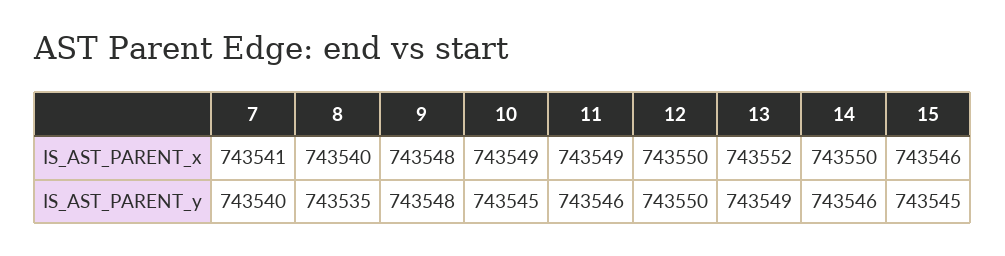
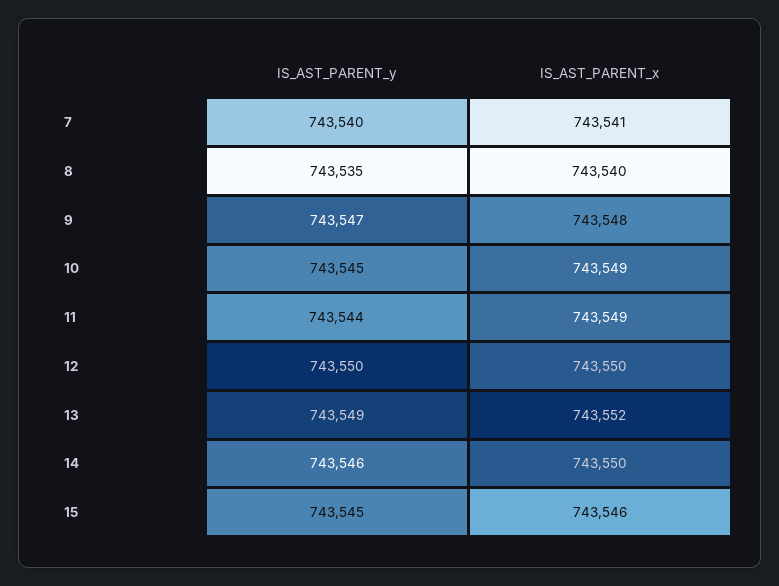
  {
    "7": {
      "IS_AST_PARENT_x": 743541,
      "IS_AST_PARENT_y": 743540
    },
    "8": {
      "IS_AST_PARENT_x": 743540,
      "IS_AST_PARENT_y": 743535
    },
    "9": {
      "IS_AST_PARENT_x": 743548,
-     "IS_AST_PARENT_y": 743548
+     "IS_AST_PARENT_y": 743547
    },
    "10": {
      "IS_AST_PARENT_x": 743549,
      "IS_AST_PARENT_y": 743545
    },
    "11": {
      "IS_AST_PARENT_x": 743549,
-     "IS_AST_PARENT_y": 743546
+     "IS_AST_PARENT_y": 743544
    },
    "12": {
      "IS_AST_PARENT_x": 743550,
      "IS_AST_PARENT_y": 743550
    },
    "13": {
      "IS_AST_PARENT_x": 743552,
      "IS_AST_PARENT_y": 743549
    },
    "14": {
      "IS_AST_PARENT_x": 743550,
      "IS_AST_PARENT_y": 743546
    },
    "15": {
      "IS_AST_PARENT_x": 743546,
      "IS_AST_PARENT_y": 743545
    }
  }

